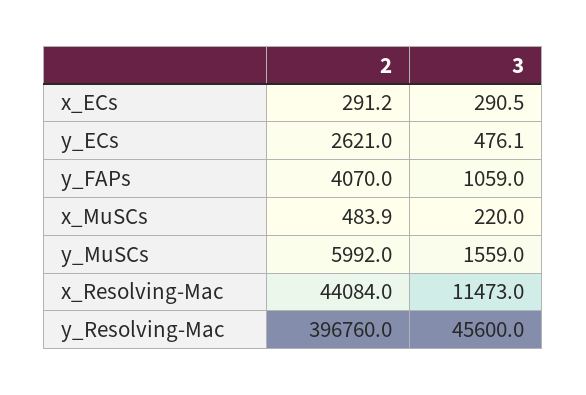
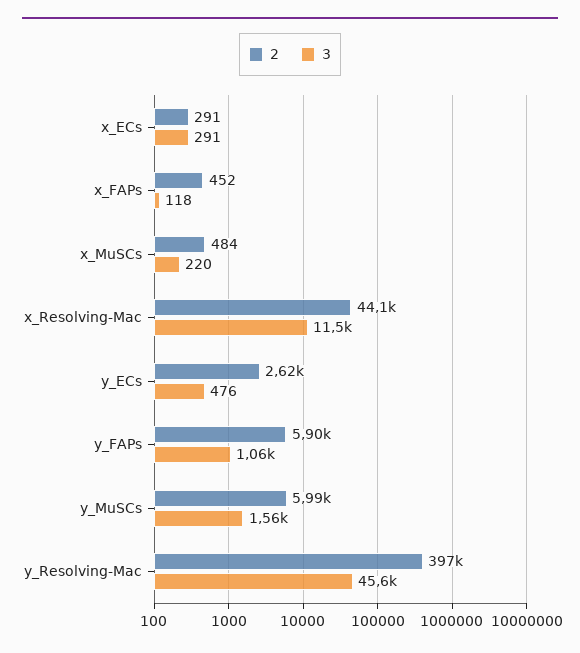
  {
    "2": {
      "x_ECs": 291.2,
      "y_ECs": 2621,
-     "y_FAPs": 4070,
+     "y_FAPs": 5900,
      "x_MuSCs": 483.9,
      "y_MuSCs": 5992,
      "x_Resolving-Mac": 44084,
-     "y_Resolving-Mac": 396760
+     "y_Resolving-Mac": 396760,
+     "x_FAPs": 452
    },
    "3": {
      "x_ECs": 290.5,
      "y_ECs": 476.1,
      "y_FAPs": 1059,
      "x_MuSCs": 220,
      "y_MuSCs": 1559,
      "x_Resolving-Mac": 11473,
-     "y_Resolving-Mac": 45600
+     "y_Resolving-Mac": 45600,
+     "x_FAPs": 118
    }
  }

